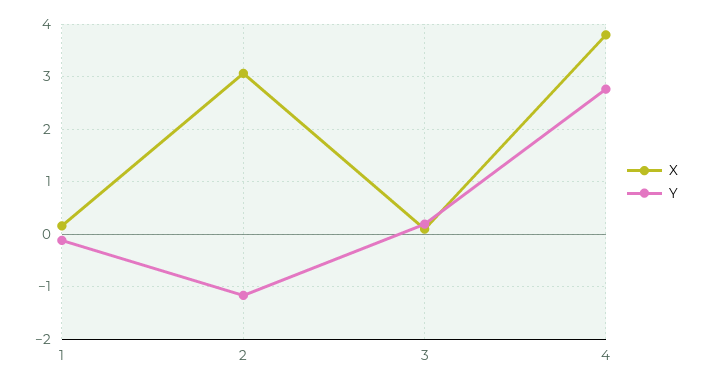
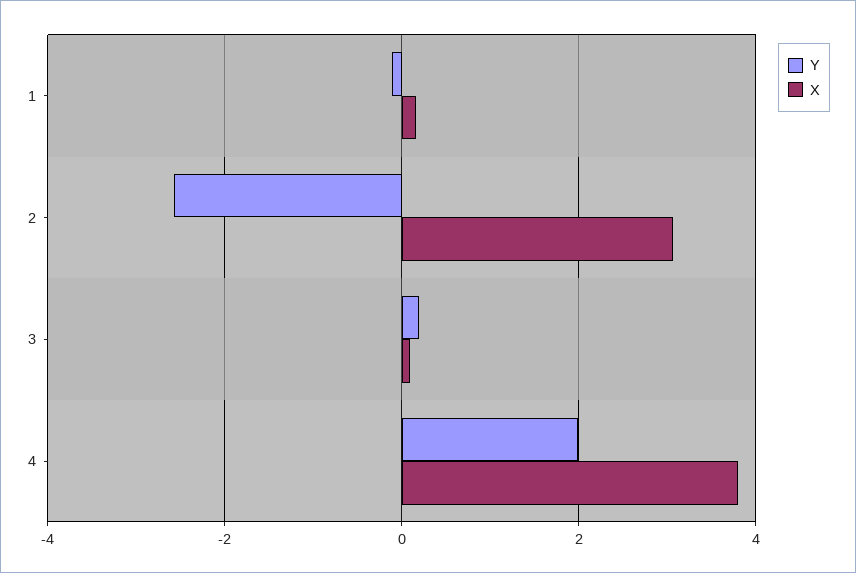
  {
    "X": {
      "1": 0.2,
      "2": 3,
      "3": 0,
      "4": 3.8
    },
    "Y": {
      "1": -0.2,
-     "2": -1.2,
+     "2": -2.6,
      "3": 0.2,
-     "4": 2.8
+     "4": 2
    }
  }

